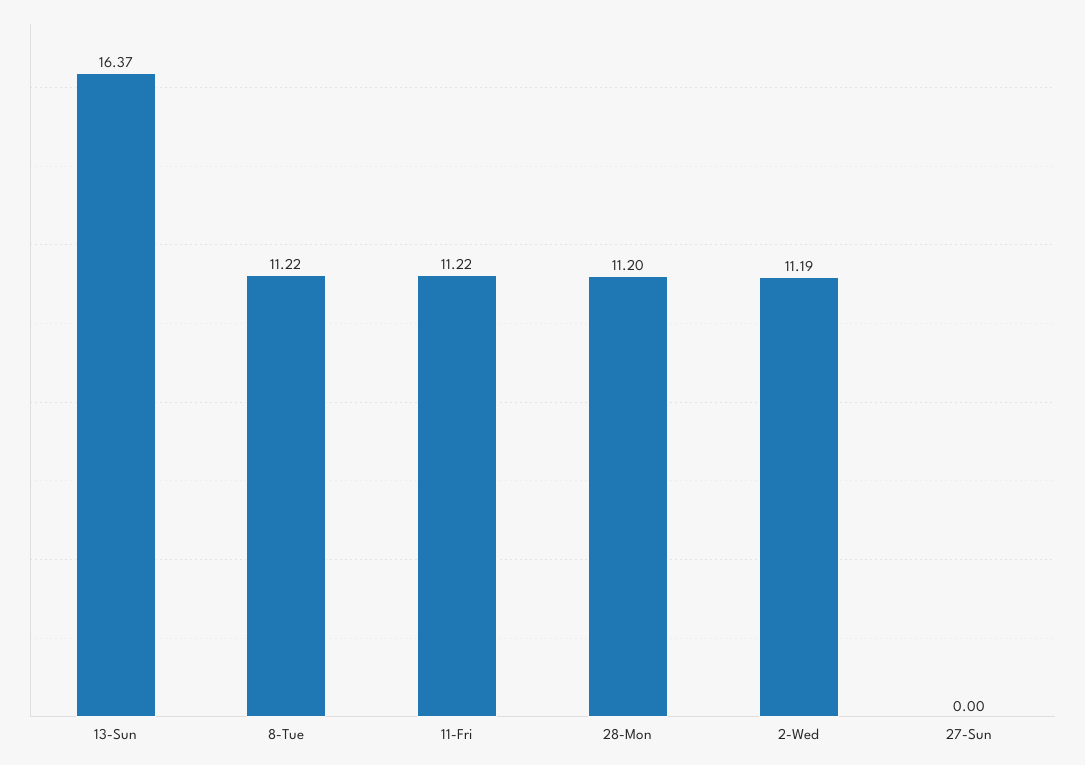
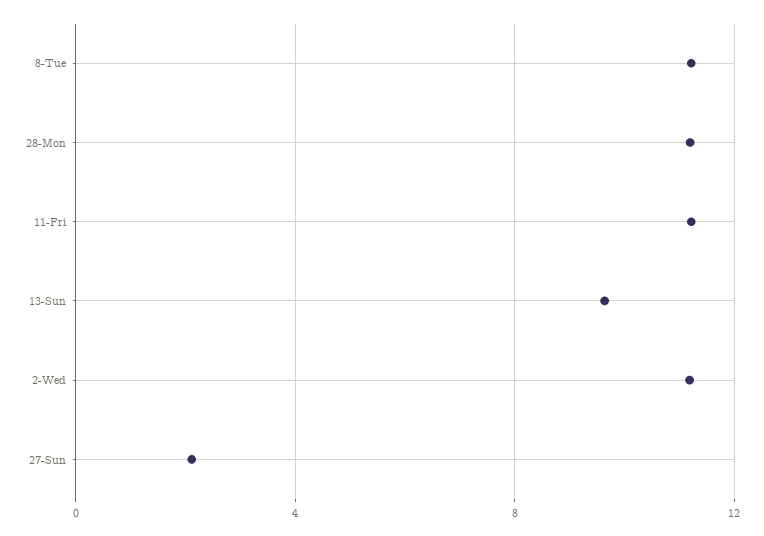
  {
-   "13-Sun": 16.37,
+   "13-Sun": 9.5,
    "8-Tue": 11.22,
    "11-Fri": 11.22,
    "28-Mon": 11.2,
    "2-Wed": 11.19,
-   "27-Sun": 0
+   "27-Sun": 2
  }

